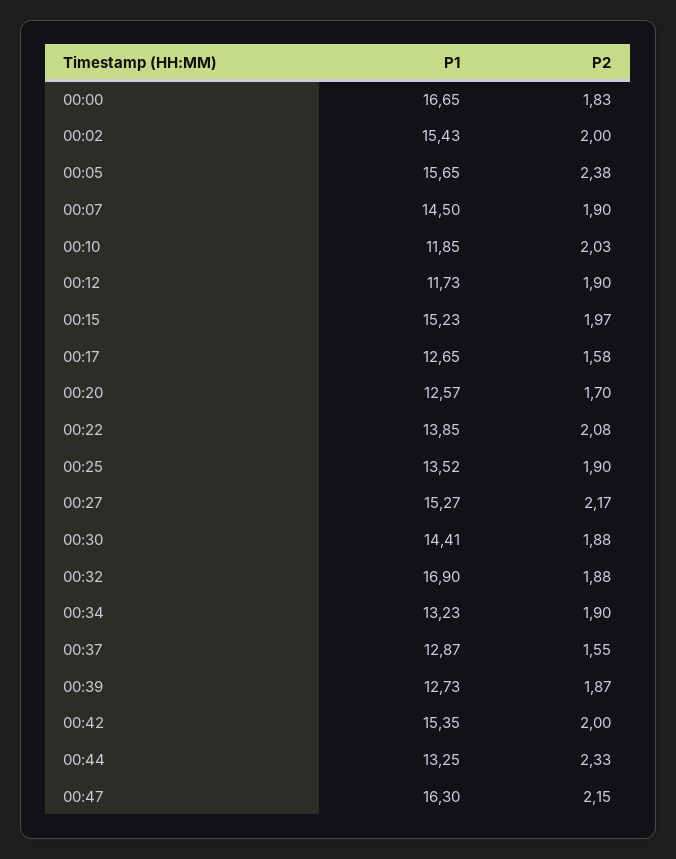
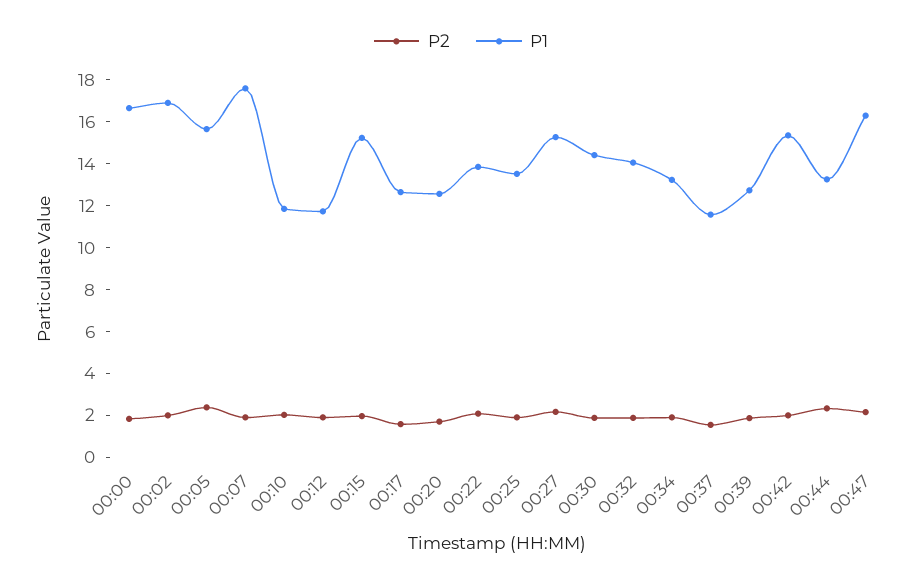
  {
    "P1": {
      "00:00": 16.65,
-     "00:02": 15.43,
+     "00:02": 17,
      "00:05": 15.65,
-     "00:07": 14.5,
+     "00:07": 17.5,
      "00:10": 11.85,
      "00:12": 11.73,
      "00:15": 15.23,
      "00:17": 12.65,
      "00:20": 12.57,
      "00:22": 13.85,
      "00:25": 13.52,
      "00:27": 15.27,
      "00:30": 14.41,
-     "00:32": 16.9,
+     "00:32": 14,
      "00:34": 13.23,
-     "00:37": 12.87,
+     "00:37": 11.5,
      "00:39": 12.73,
      "00:42": 15.35,
      "00:44": 13.25,
      "00:47": 16.3
    },
    "P2": {
      "00:00": 1.83,
      "00:02": 2,
      "00:05": 2.38,
      "00:07": 1.9,
      "00:10": 2.03,
      "00:12": 1.9,
      "00:15": 1.97,
      "00:17": 1.58,
      "00:20": 1.7,
      "00:22": 2.08,
      "00:25": 1.9,
      "00:27": 2.17,
      "00:30": 1.88,
      "00:32": 1.88,
      "00:34": 1.9,
      "00:37": 1.55,
      "00:39": 1.87,
      "00:42": 2,
      "00:44": 2.33,
      "00:47": 2.15
    }
  }

